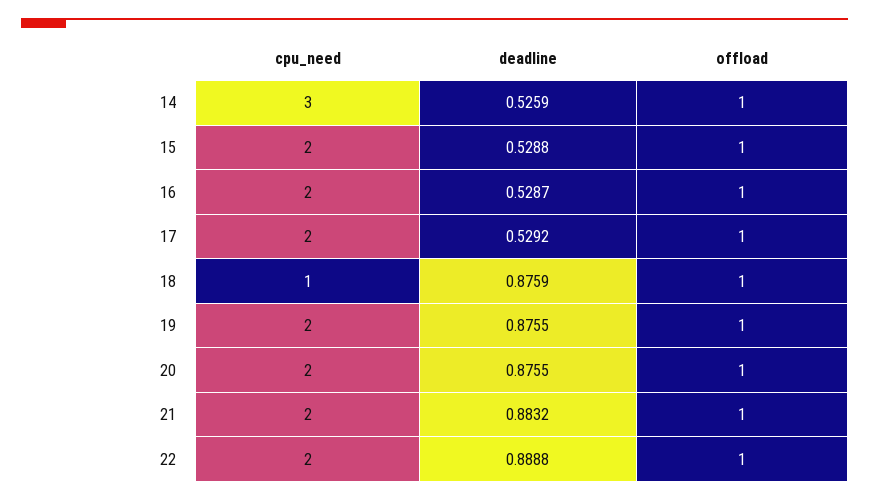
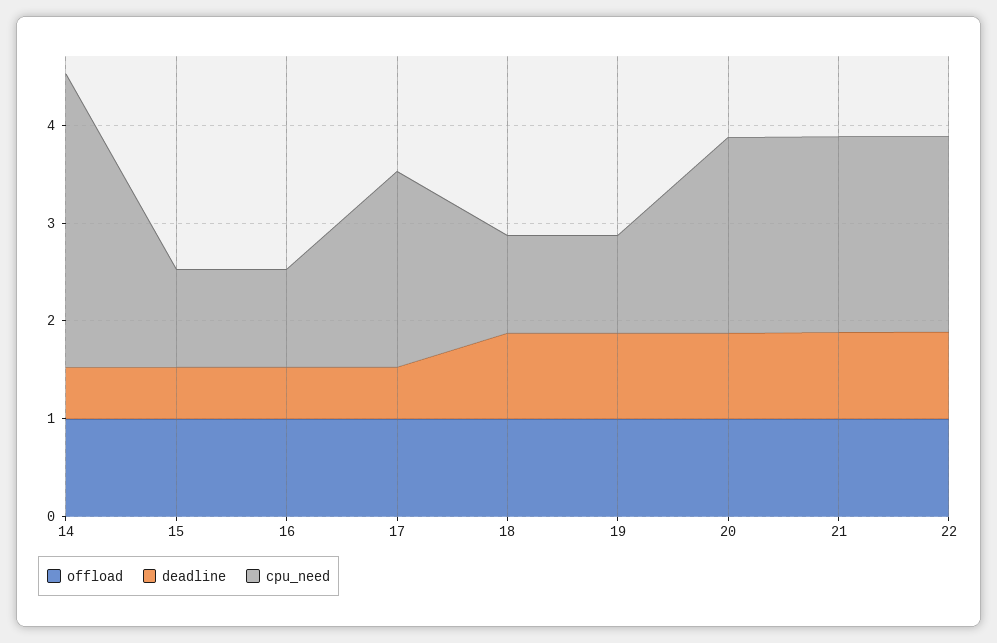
  {
    "cpu_need": {
      "14": 3,
-     "15": 2,
+     "15": 1,
-     "16": 2,
+     "16": 1,
      "17": 2,
      "18": 1,
-     "19": 2,
+     "19": 1,
      "20": 2,
      "21": 2,
      "22": 2
    },
    "deadline": {
      "14": 0.5259,
      "15": 0.5288,
      "16": 0.5287,
      "17": 0.5292,
      "18": 0.8759,
      "19": 0.8755,
      "20": 0.8755,
      "21": 0.8832,
      "22": 0.8888
    },
    "offload": {
      "14": 1,
      "15": 1,
      "16": 1,
      "17": 1,
      "18": 1,
      "19": 1,
      "20": 1,
      "21": 1,
      "22": 1
    }
  }

